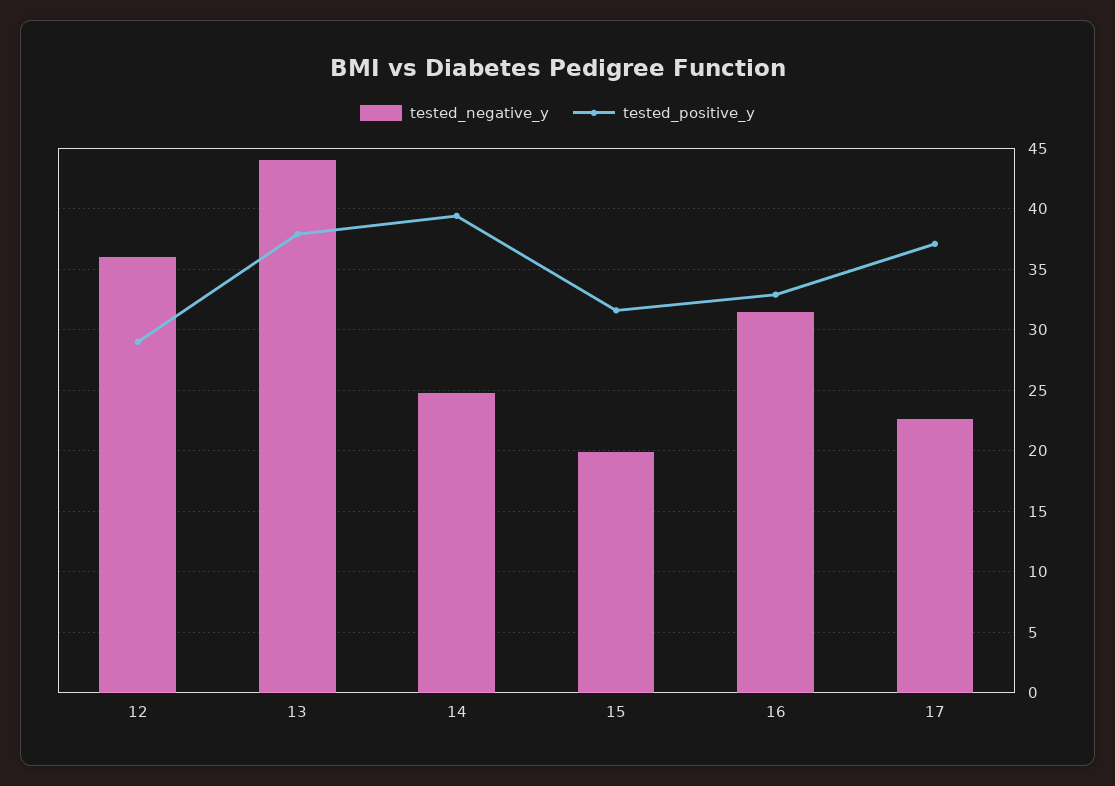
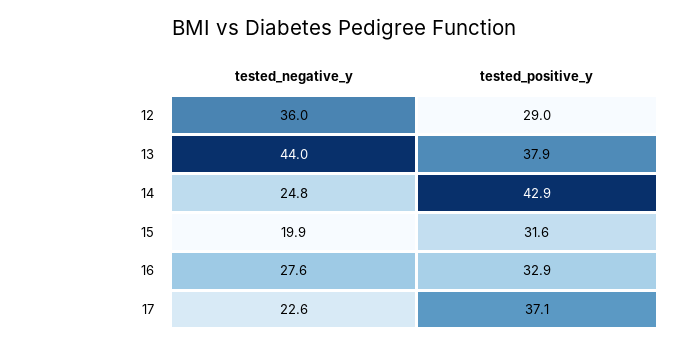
  {
    "tested_negative_y": {
      "12": 36,
      "13": 44,
      "14": 24.8,
      "15": 19.9,
-     "16": 31.5,
+     "16": 27.6,
      "17": 22.6
    },
    "tested_positive_y": {
      "12": 29,
      "13": 37.9,
-     "14": 39.5,
+     "14": 42.9,
      "15": 31.6,
      "16": 32.9,
      "17": 37.1
    }
  }

